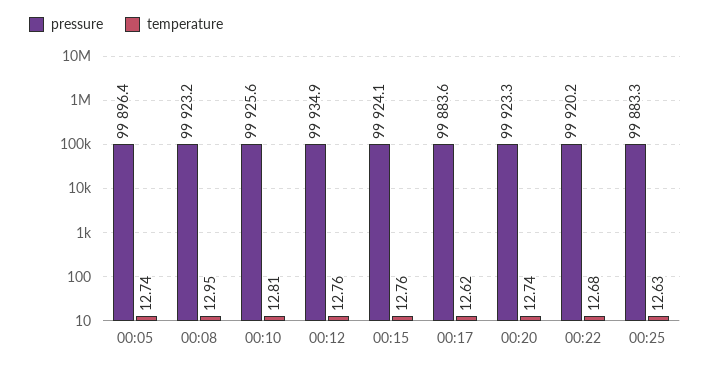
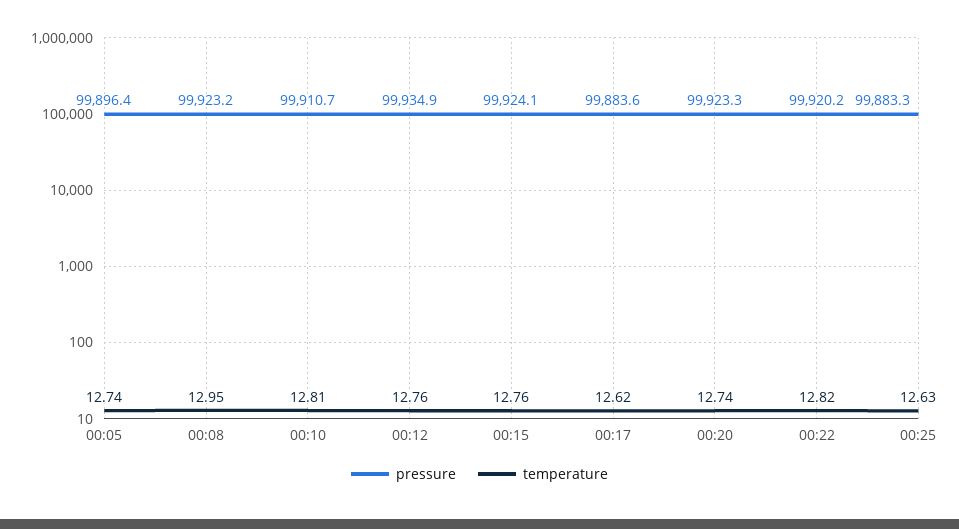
  {
    "pressure": {
      "00:05": 99896.4,
      "00:08": 99923.2,
-     "00:10": 99925.6,
+     "00:10": 99910.7,
      "00:12": 99934.9,
      "00:15": 99924.1,
      "00:17": 99883.6,
      "00:20": 99923.3,
      "00:22": 99920.2,
      "00:25": 99883.3
    },
    "temperature": {
      "00:05": 12.74,
      "00:08": 12.95,
      "00:10": 12.81,
      "00:12": 12.76,
      "00:15": 12.76,
      "00:17": 12.62,
      "00:20": 12.74,
-     "00:22": 12.68,
+     "00:22": 12.82,
      "00:25": 12.63
    }
  }

